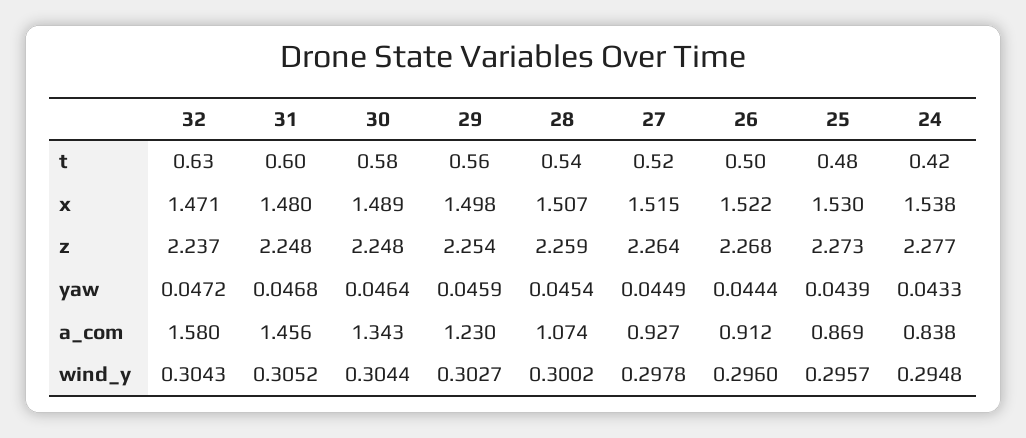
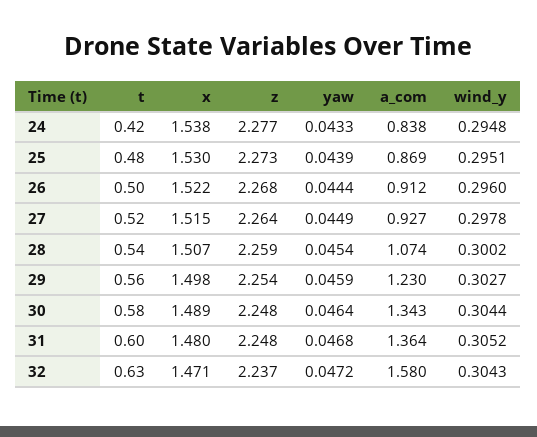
  {
    "32": {
      "t": 0.63,
      "x": 1.471,
      "z": 2.237,
      "yaw": 0.0472,
      "a_com": 1.58,
      "wind_y": 0.3043
    },
    "31": {
      "t": 0.6,
      "x": 1.48,
      "z": 2.248,
      "yaw": 0.0468,
-     "a_com": 1.456,
+     "a_com": 1.364,
      "wind_y": 0.3052
    },
    "30": {
      "t": 0.58,
      "x": 1.489,
      "z": 2.248,
      "yaw": 0.0464,
      "a_com": 1.343,
      "wind_y": 0.3044
    },
    "29": {
      "t": 0.56,
      "x": 1.498,
      "z": 2.254,
      "yaw": 0.0459,
      "a_com": 1.23,
      "wind_y": 0.3027
    },
    "28": {
      "t": 0.54,
      "x": 1.507,
      "z": 2.259,
      "yaw": 0.0454,
      "a_com": 1.074,
      "wind_y": 0.3002
    },
    "27": {
      "t": 0.52,
      "x": 1.515,
      "z": 2.264,
      "yaw": 0.0449,
      "a_com": 0.927,
      "wind_y": 0.2978
    },
    "26": {
      "t": 0.5,
      "x": 1.522,
      "z": 2.268,
      "yaw": 0.0444,
      "a_com": 0.912,
      "wind_y": 0.296
    },
    "25": {
      "t": 0.48,
      "x": 1.53,
      "z": 2.273,
      "yaw": 0.0439,
      "a_com": 0.869,
-     "wind_y": 0.2957
+     "wind_y": 0.2951
    },
    "24": {
      "t": 0.42,
      "x": 1.538,
      "z": 2.277,
      "yaw": 0.0433,
      "a_com": 0.838,
      "wind_y": 0.2948
    }
  }

